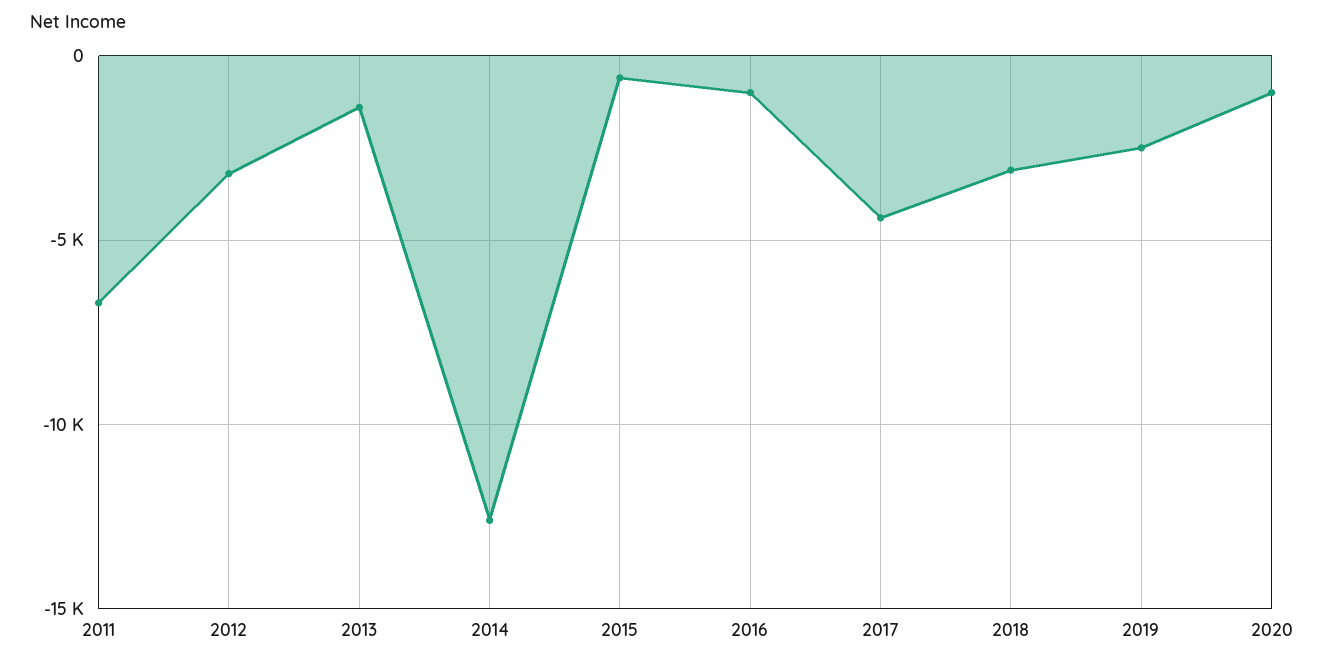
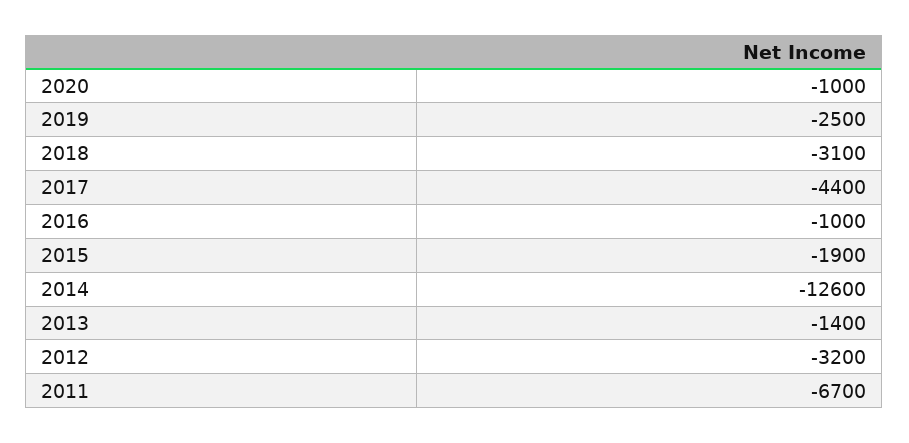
  {
    "2011": -6700,
    "2012": -3200,
    "2013": -1400,
    "2014": -12600,
-   "2015": -500,
+   "2015": -1900,
    "2016": -1000,
    "2017": -4400,
    "2018": -3100,
    "2019": -2500,
    "2020": -1000
  }

